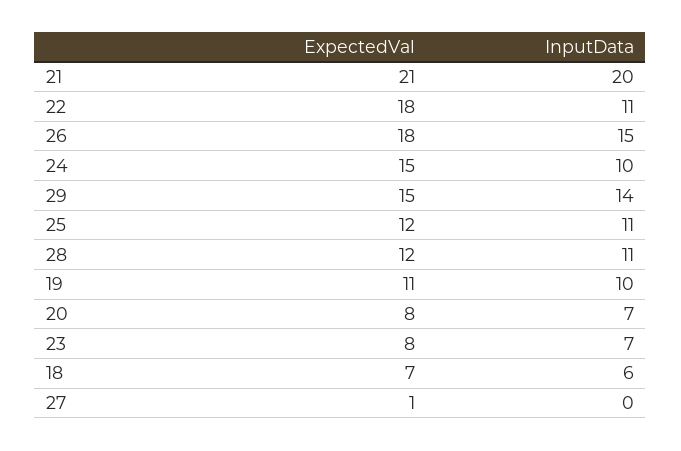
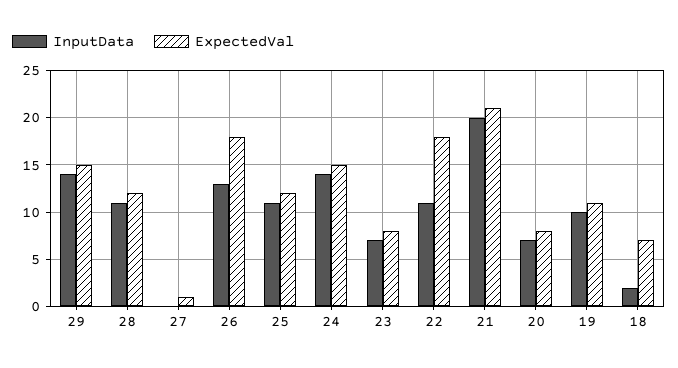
  {
    "ExpectedVal": {
      "21": 21,
      "22": 18,
      "26": 18,
      "24": 15,
      "29": 15,
      "25": 12,
      "28": 12,
      "19": 11,
      "20": 8,
      "23": 8,
      "18": 7,
      "27": 1
    },
    "InputData": {
      "21": 20,
      "22": 11,
-     "26": 15,
+     "26": 13,
-     "24": 10,
+     "24": 14,
      "29": 14,
      "25": 11,
      "28": 11,
      "19": 10,
      "20": 7,
      "23": 7,
-     "18": 6,
+     "18": 2,
      "27": 0
    }
  }

